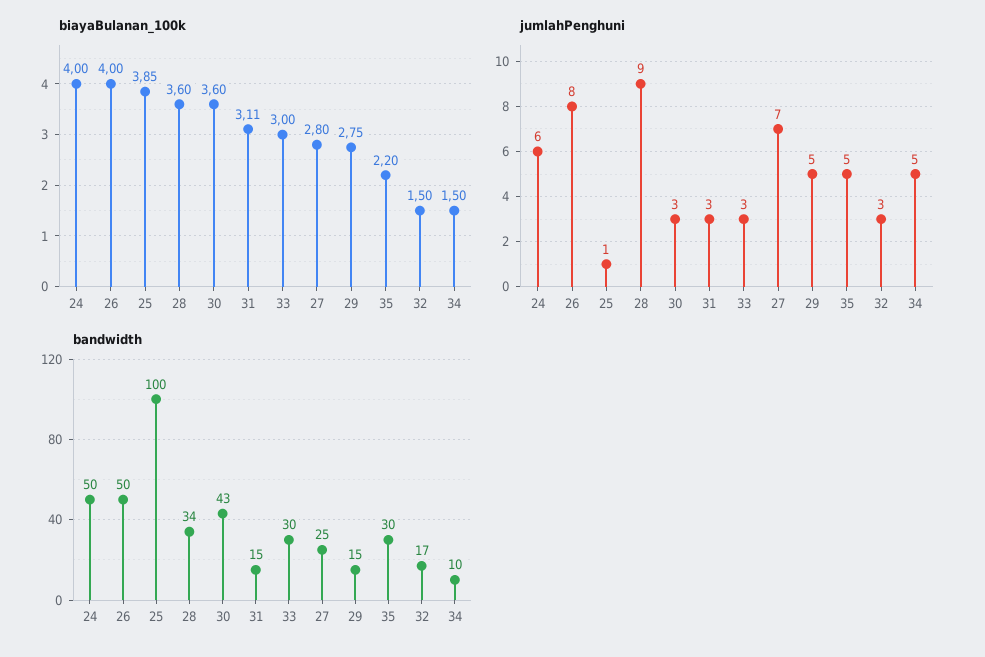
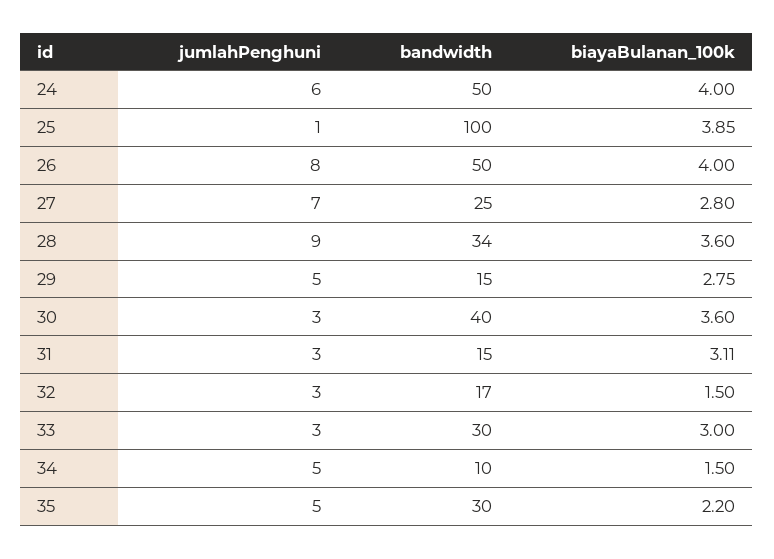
  {
    "biayaBulanan_100k": {
      "24": 4,
      "26": 4,
      "25": 3.85,
      "28": 3.6,
      "30": 3.6,
      "31": 3.11,
      "33": 3,
      "27": 2.8,
      "29": 2.75,
      "35": 2.2,
      "32": 1.5,
      "34": 1.5
    },
    "jumlahPenghuni": {
      "24": 6,
      "26": 8,
      "25": 1,
      "28": 9,
      "30": 3,
      "31": 3,
      "33": 3,
      "27": 7,
      "29": 5,
      "35": 5,
      "32": 3,
      "34": 5
    },
    "bandwidth": {
      "24": 50,
      "26": 50,
      "25": 100,
      "28": 34,
-     "30": 43,
+     "30": 40,
      "31": 15,
      "33": 30,
      "27": 25,
      "29": 15,
      "35": 30,
      "32": 17,
      "34": 10
    }
  }

